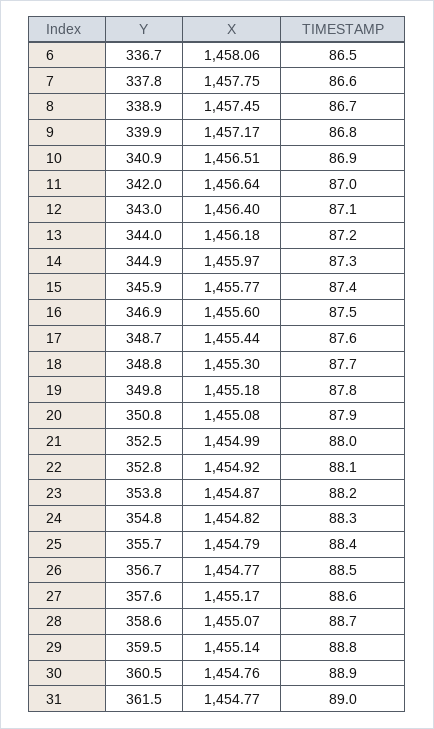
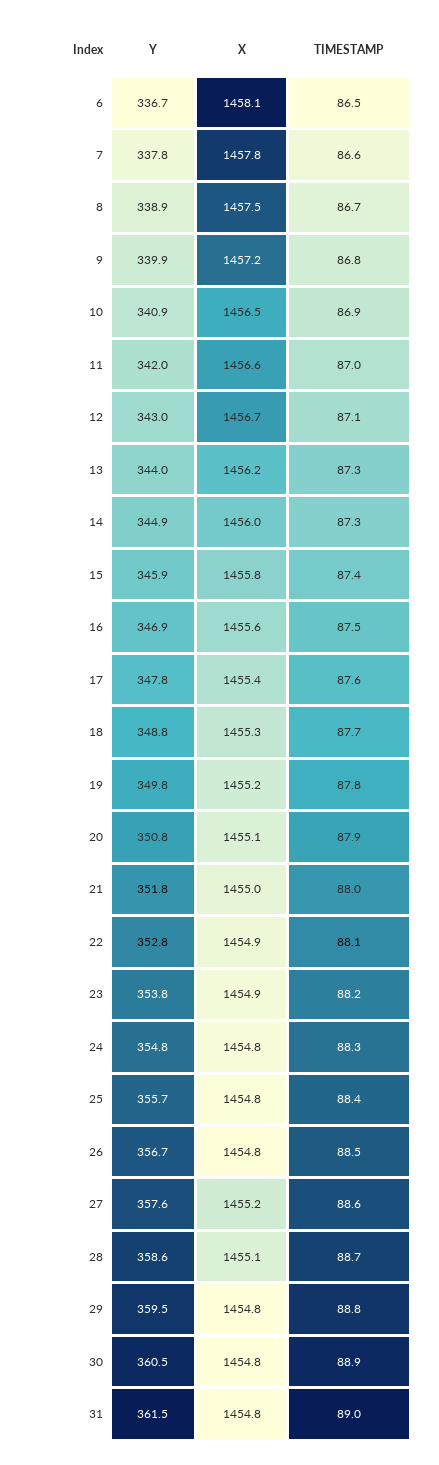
  {
    "Y": {
      "6": 336.7,
      "7": 337.8,
      "8": 338.9,
      "9": 339.9,
      "10": 340.9,
      "11": 342,
      "12": 343,
      "13": 344,
      "14": 344.9,
      "15": 345.9,
      "16": 346.9,
-     "17": 348.7,
+     "17": 347.8,
      "18": 348.8,
      "19": 349.8,
      "20": 350.8,
-     "21": 352.5,
+     "21": 351.8,
      "22": 352.8,
      "23": 353.8,
      "24": 354.8,
      "25": 355.7,
      "26": 356.7,
      "27": 357.6,
      "28": 358.6,
      "29": 359.5,
      "30": 360.5,
      "31": 361.5
    },
    "X": {
      "6": 1458.06,
      "7": 1457.75,
      "8": 1457.45,
      "9": 1457.17,
      "10": 1456.51,
      "11": 1456.64,
-     "12": 1456.4,
+     "12": 1456.7,
      "13": 1456.18,
      "14": 1455.97,
      "15": 1455.77,
      "16": 1455.6,
      "17": 1455.44,
      "18": 1455.3,
      "19": 1455.18,
      "20": 1455.08,
      "21": 1454.99,
      "22": 1454.92,
      "23": 1454.87,
      "24": 1454.82,
      "25": 1454.79,
      "26": 1454.77,
      "27": 1455.17,
      "28": 1455.07,
-     "29": 1455.14,
+     "29": 1454.8,
      "30": 1454.76,
      "31": 1454.77
    },
    "TIMESTAMP": {
      "6": 86.5,
      "7": 86.6,
      "8": 86.7,
      "9": 86.8,
      "10": 86.9,
      "11": 87,
      "12": 87.1,
-     "13": 87.2,
+     "13": 87.3,
      "14": 87.3,
      "15": 87.4,
      "16": 87.5,
      "17": 87.6,
      "18": 87.7,
      "19": 87.8,
      "20": 87.9,
      "21": 88,
      "22": 88.1,
      "23": 88.2,
      "24": 88.3,
      "25": 88.4,
      "26": 88.5,
      "27": 88.6,
      "28": 88.7,
      "29": 88.8,
      "30": 88.9,
      "31": 89
    }
  }

